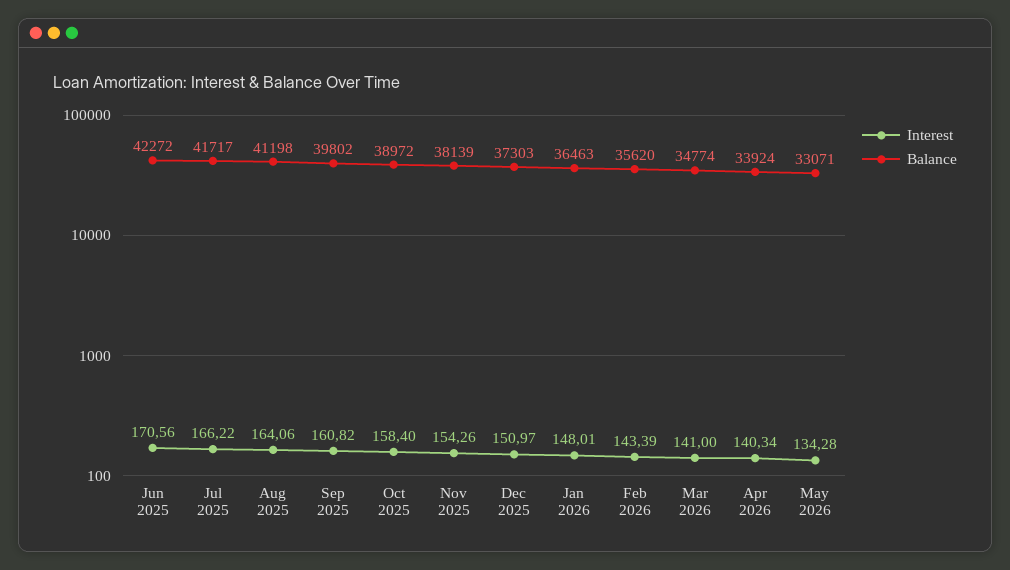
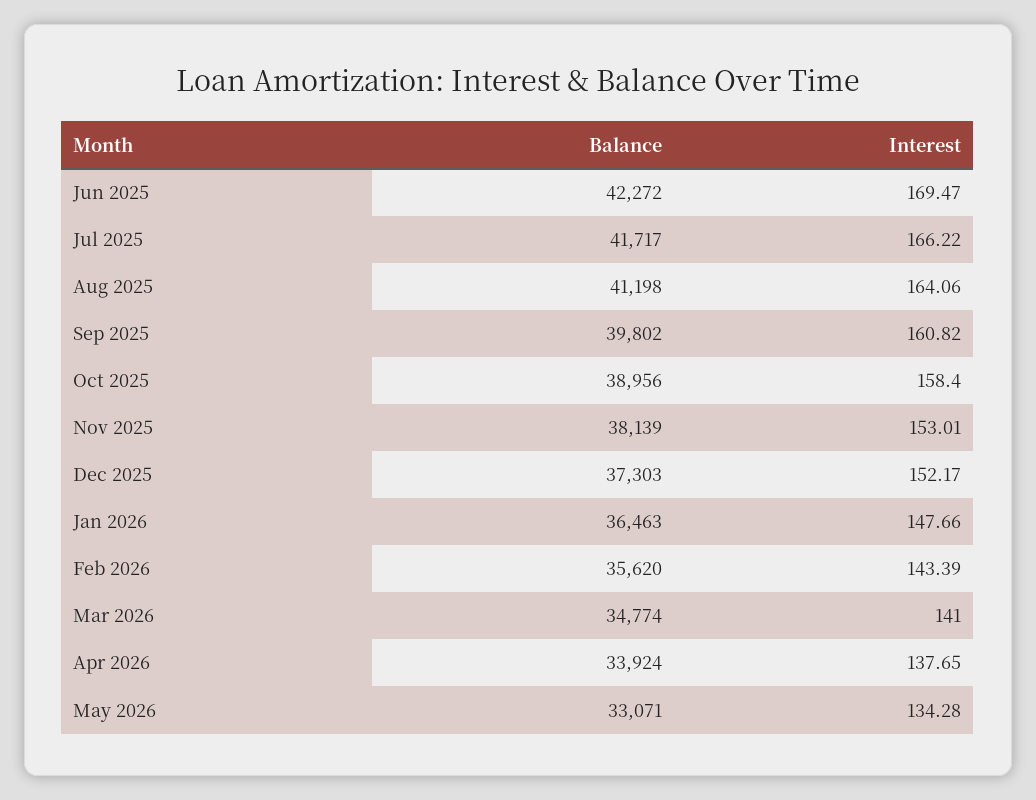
  {
    "Interest": {
-     "Jun 2025": 170.56,
+     "Jun 2025": 169.47,
      "Jul 2025": 166.22,
      "Aug 2025": 164.06,
      "Sep 2025": 160.82,
      "Oct 2025": 158.4,
-     "Nov 2025": 154.26,
+     "Nov 2025": 153.01,
-     "Dec 2025": 150.97,
+     "Dec 2025": 152.17,
-     "Jan 2026": 148.01,
+     "Jan 2026": 147.66,
      "Feb 2026": 143.39,
      "Mar 2026": 141,
-     "Apr 2026": 140.34,
+     "Apr 2026": 137.65,
      "May 2026": 134.28
    },
    "Balance": {
      "Jun 2025": 42272,
      "Jul 2025": 41717,
      "Aug 2025": 41198,
      "Sep 2025": 39802,
-     "Oct 2025": 38972,
+     "Oct 2025": 38956,
      "Nov 2025": 38139,
      "Dec 2025": 37303,
      "Jan 2026": 36463,
      "Feb 2026": 35620,
      "Mar 2026": 34774,
      "Apr 2026": 33924,
      "May 2026": 33071
    }
  }

